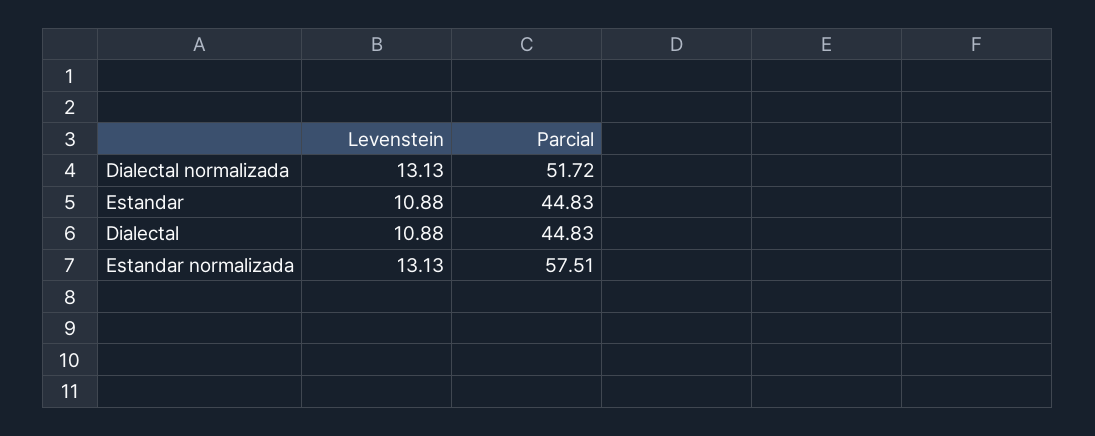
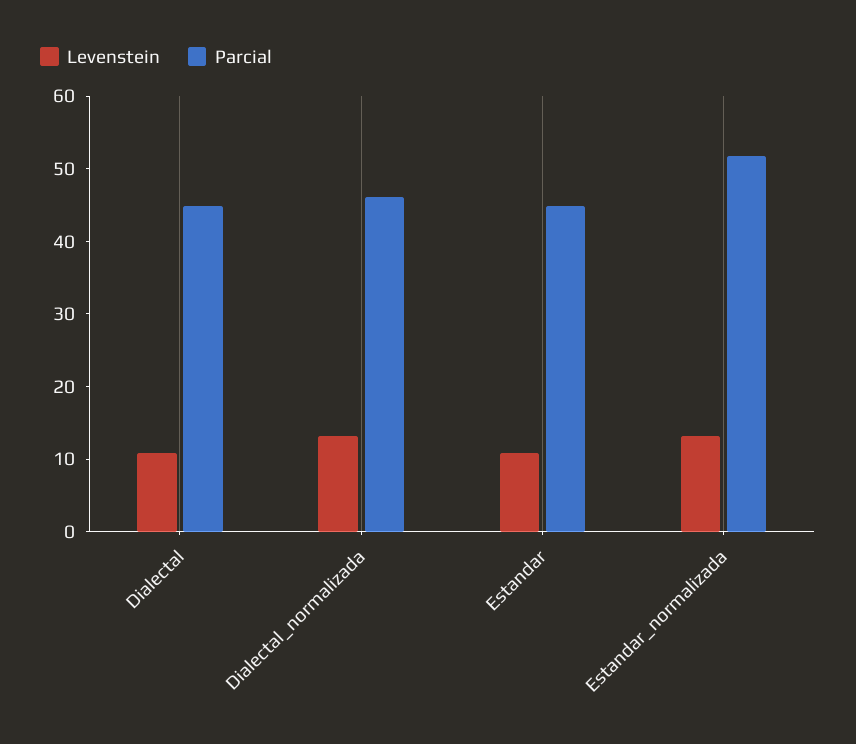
  {
    "Levenstein": {
      "Dialectal normalizada": 13.13,
      "Estandar": 10.88,
      "Dialectal": 10.88,
      "Estandar normalizada": 13.13
    },
    "Parcial": {
-     "Dialectal normalizada": 51.72,
+     "Dialectal normalizada": 46,
      "Estandar": 44.83,
      "Dialectal": 44.83,
-     "Estandar normalizada": 57.51
+     "Estandar normalizada": 52
    }
  }

